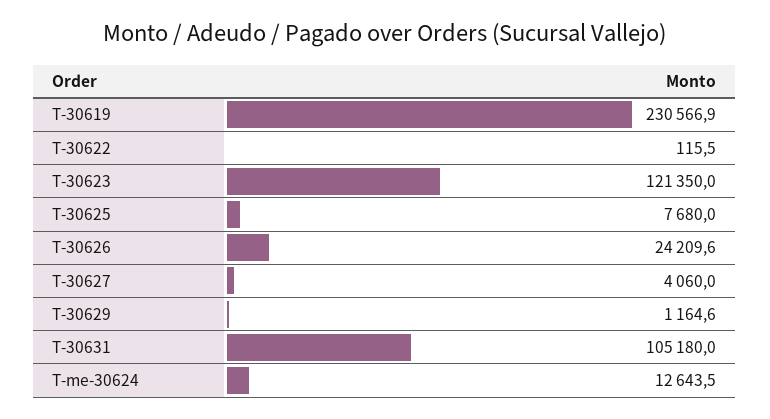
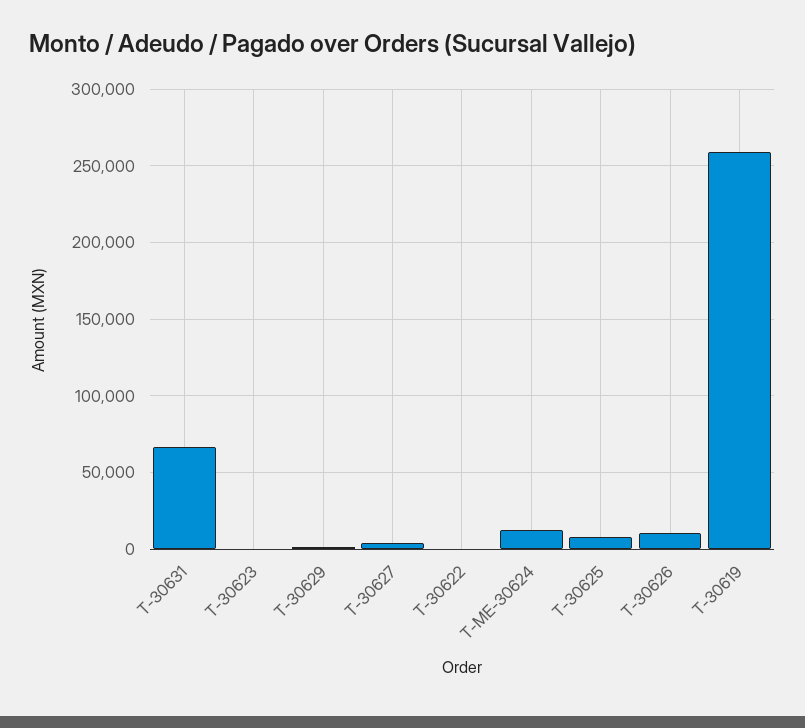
  {
-   "T-30619": 230566.9,
+   "T-30619": 260000,
    "T-30622": 115.5,
-   "T-30623": 121350,
+   "T-30623": 0,
    "T-30625": 7680,
-   "T-30626": 24209.6,
+   "T-30626": 10000,
    "T-30627": 4060,
    "T-30629": 1164.6,
-   "T-30631": 105180,
+   "T-30631": 65000,
    "T-me-30624": 12643.5
  }

